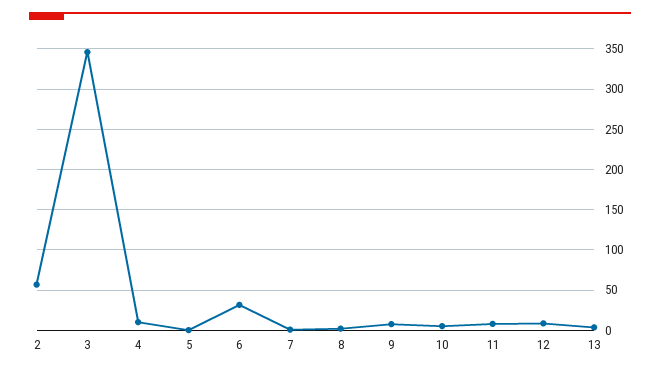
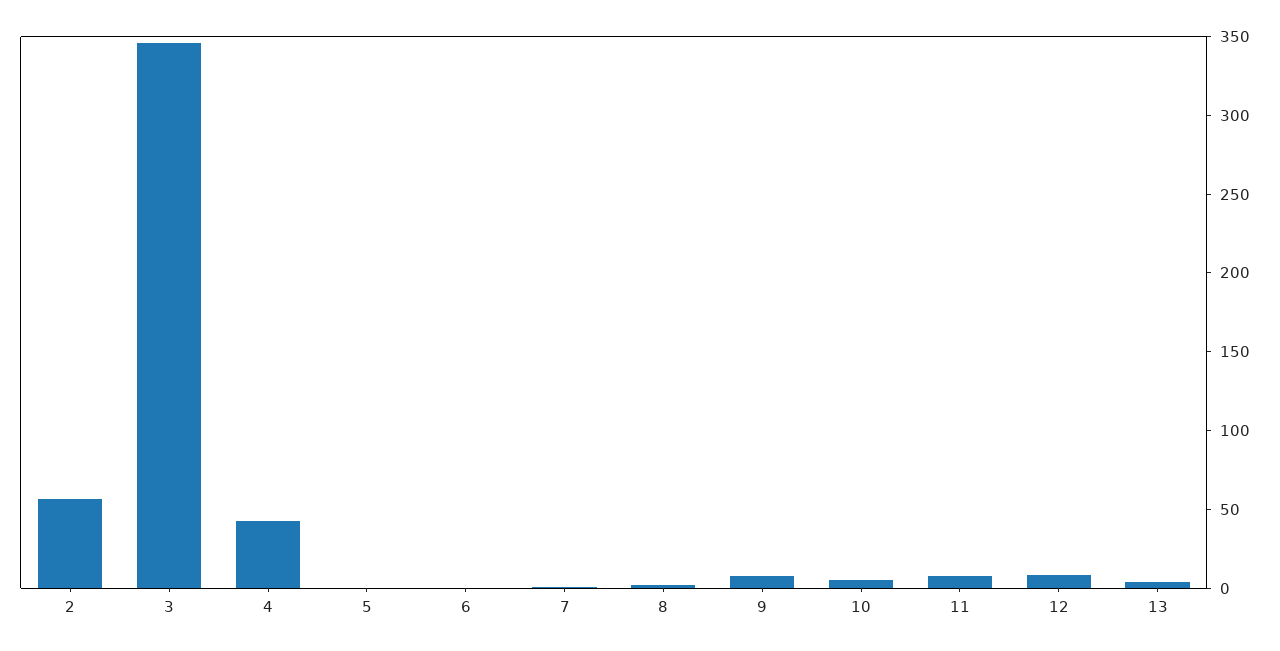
  {
    "2": 60,
    "3": 350,
-   "4": 10,
+   "4": 40,
    "5": 0,
-   "6": 30,
+   "6": 0,
    "7": 0,
    "8": 0,
    "9": 10,
    "10": 10,
    "11": 10,
    "12": 10,
    "13": 0
  }

